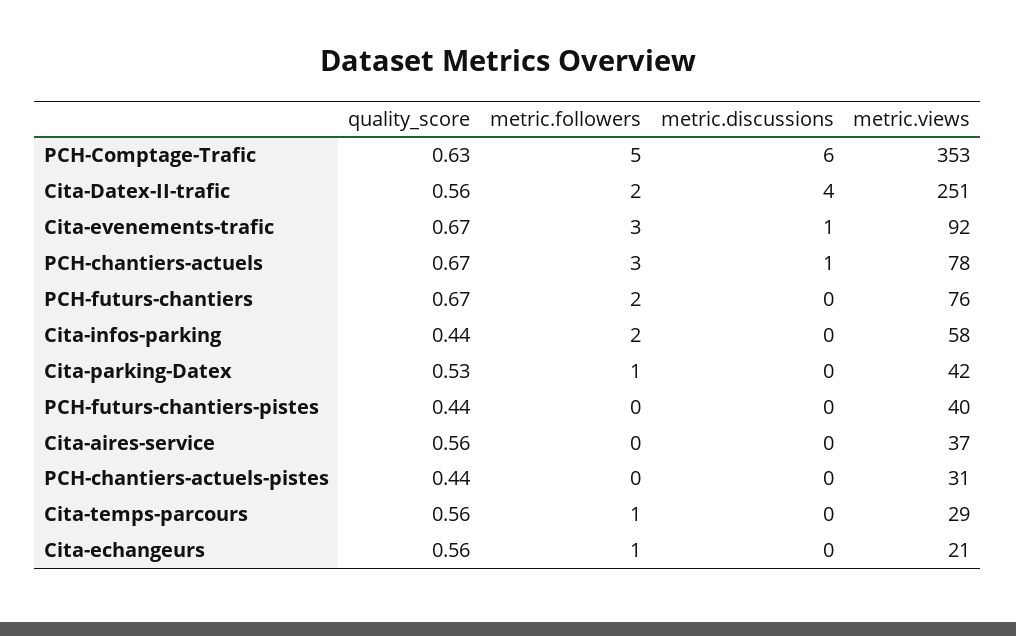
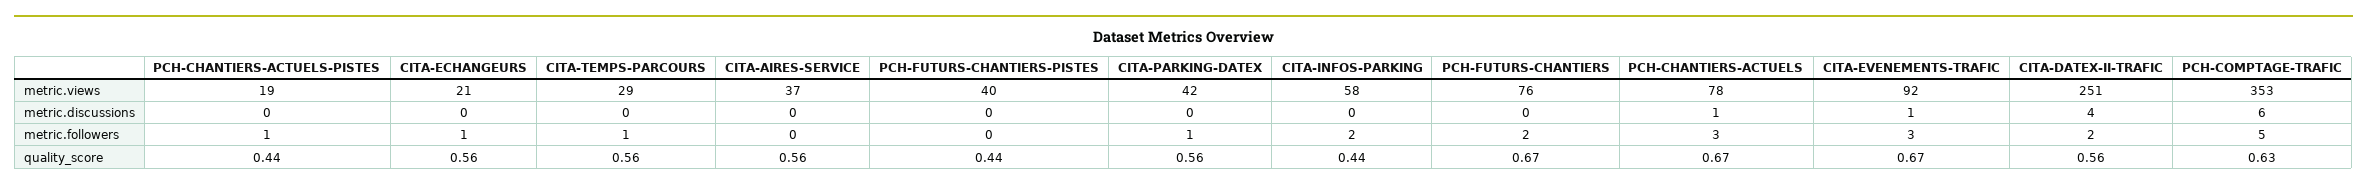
  {
    "quality_score": {
      "PCH-Comptage-Trafic": 0.63,
      "Cita-Datex-II-trafic": 0.56,
      "Cita-evenements-trafic": 0.67,
      "PCH-chantiers-actuels": 0.67,
      "PCH-futurs-chantiers": 0.67,
      "Cita-infos-parking": 0.44,
-     "Cita-parking-Datex": 0.53,
+     "Cita-parking-Datex": 0.56,
      "PCH-futurs-chantiers-pistes": 0.44,
      "Cita-aires-service": 0.56,
      "PCH-chantiers-actuels-pistes": 0.44,
      "Cita-temps-parcours": 0.56,
      "Cita-echangeurs": 0.56
    },
    "metric.followers": {
      "PCH-Comptage-Trafic": 5,
      "Cita-Datex-II-trafic": 2,
      "Cita-evenements-trafic": 3,
      "PCH-chantiers-actuels": 3,
      "PCH-futurs-chantiers": 2,
      "Cita-infos-parking": 2,
      "Cita-parking-Datex": 1,
      "PCH-futurs-chantiers-pistes": 0,
      "Cita-aires-service": 0,
-     "PCH-chantiers-actuels-pistes": 0,
+     "PCH-chantiers-actuels-pistes": 1,
      "Cita-temps-parcours": 1,
      "Cita-echangeurs": 1
    },
    "metric.discussions": {
      "PCH-Comptage-Trafic": 6,
      "Cita-Datex-II-trafic": 4,
      "Cita-evenements-trafic": 1,
      "PCH-chantiers-actuels": 1,
      "PCH-futurs-chantiers": 0,
      "Cita-infos-parking": 0,
      "Cita-parking-Datex": 0,
      "PCH-futurs-chantiers-pistes": 0,
      "Cita-aires-service": 0,
      "PCH-chantiers-actuels-pistes": 0,
      "Cita-temps-parcours": 0,
      "Cita-echangeurs": 0
    },
    "metric.views": {
      "PCH-Comptage-Trafic": 353,
      "Cita-Datex-II-trafic": 251,
      "Cita-evenements-trafic": 92,
      "PCH-chantiers-actuels": 78,
      "PCH-futurs-chantiers": 76,
      "Cita-infos-parking": 58,
      "Cita-parking-Datex": 42,
      "PCH-futurs-chantiers-pistes": 40,
      "Cita-aires-service": 37,
-     "PCH-chantiers-actuels-pistes": 31,
+     "PCH-chantiers-actuels-pistes": 19,
      "Cita-temps-parcours": 29,
      "Cita-echangeurs": 21
    }
  }

